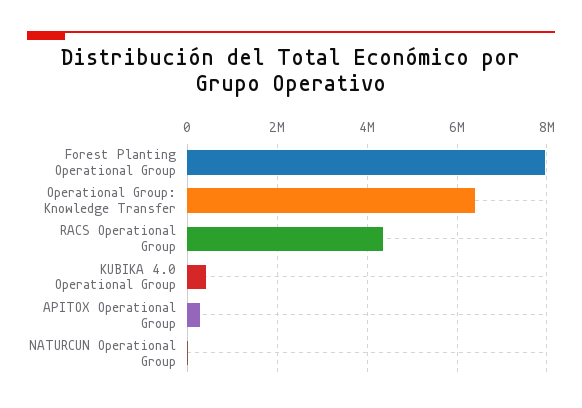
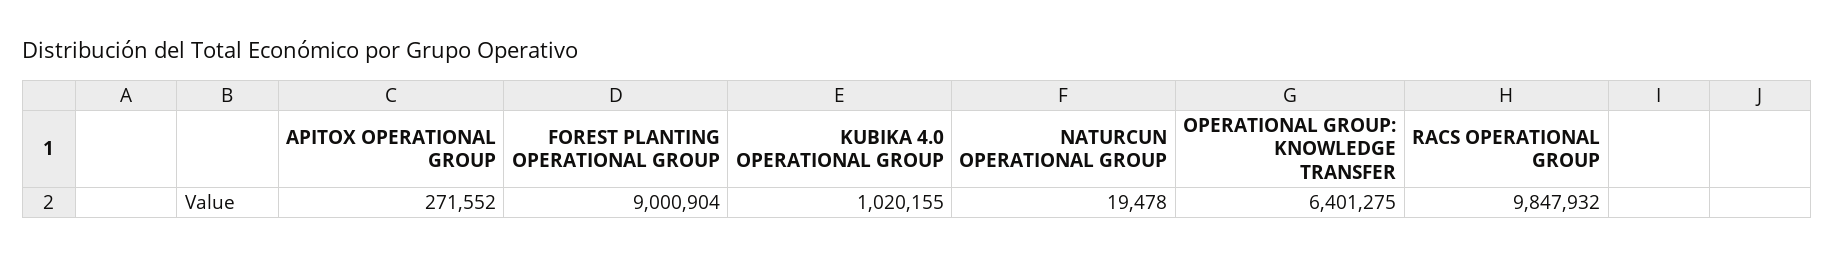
  {
-   "Forest Planting Operational Group": 8000000,
+   "Forest Planting Operational Group": 9000904,
    "Operational Group: Knowledge Transfer": 6401275,
-   "RACS Operational Group": 4400000,
+   "RACS Operational Group": 9847932,
-   "KUBIKA 4.0 Operational Group": 400000,
+   "KUBIKA 4.0 Operational Group": 1020155,
    "APITOX Operational Group": 271552,
    "NATURCUN Operational Group": 19478
  }

